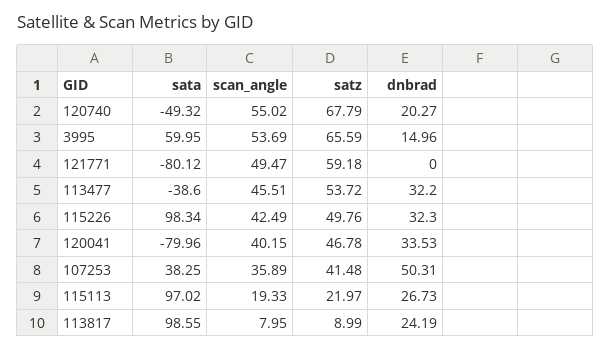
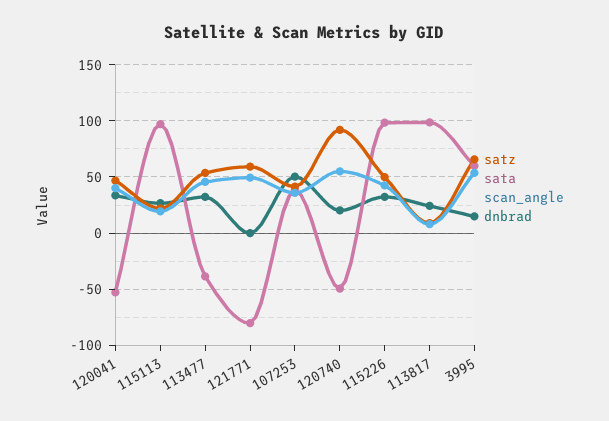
  {
    "sata": {
      "120740": -49.32,
      "3995": 59.95,
      "121771": -80.12,
      "113477": -38.6,
      "115226": 98.34,
-     "120041": -79.96,
+     "120041": -50,
      "107253": 38.25,
      "115113": 97.02,
      "113817": 98.55
    },
    "scan_angle": {
      "120740": 55.02,
      "3995": 53.69,
      "121771": 49.47,
      "113477": 45.51,
      "115226": 42.49,
      "120041": 40.15,
      "107253": 35.89,
      "115113": 19.33,
      "113817": 7.95
    },
    "satz": {
-     "120740": 67.79,
+     "120740": 90,
      "3995": 65.59,
      "121771": 59.18,
      "113477": 53.72,
      "115226": 49.76,
      "120041": 46.78,
      "107253": 41.48,
      "115113": 21.97,
      "113817": 8.99
    },
    "dnbrad": {
      "120740": 20.27,
      "3995": 14.96,
      "121771": 0,
      "113477": 32.2,
      "115226": 32.3,
      "120041": 33.53,
      "107253": 50.31,
      "115113": 26.73,
      "113817": 24.19
    }
  }

